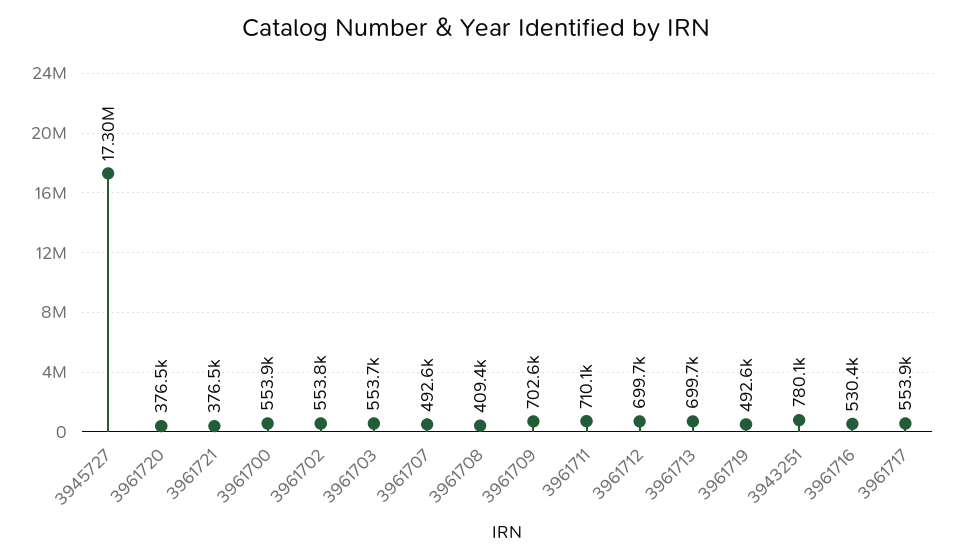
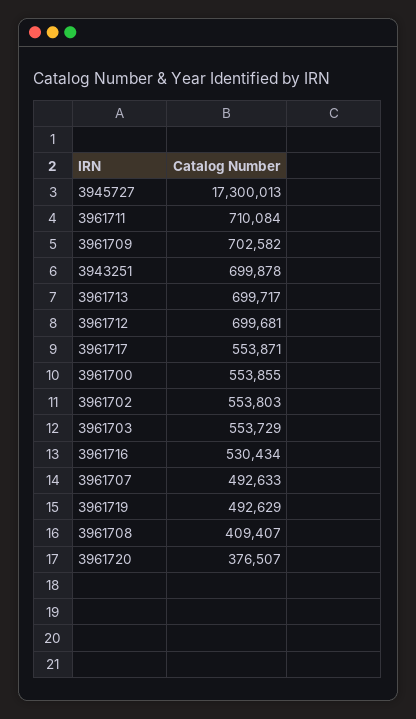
  {
    "3945727": 17300013,
    "3961720": 376507,
-   "3961721": 376500,
    "3961700": 553855,
    "3961702": 553803,
    "3961703": 553729,
    "3961707": 492633,
    "3961708": 409407,
    "3961709": 702582,
    "3961711": 710084,
    "3961712": 699681,
    "3961713": 699717,
    "3961719": 492629,
-   "3943251": 780100,
+   "3943251": 699878,
    "3961716": 530434,
    "3961717": 553871
  }

